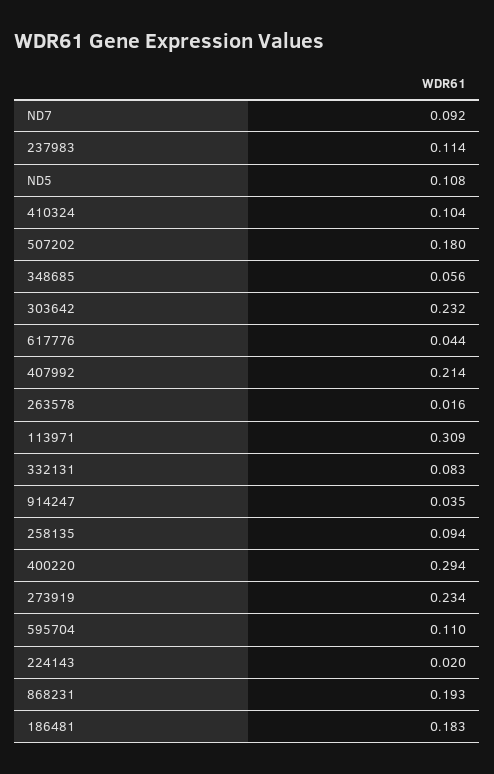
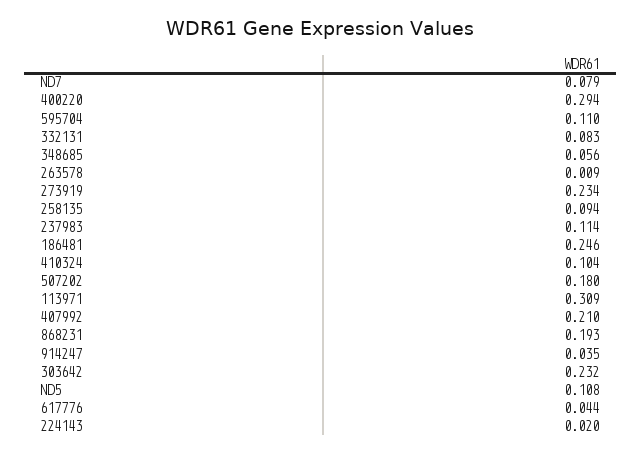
  {
-   "ND7": 0.092,
+   "ND7": 0.079,
    "237983": 0.114,
    "ND5": 0.108,
    "410324": 0.104,
    "507202": 0.18,
    "348685": 0.056,
    "303642": 0.232,
    "617776": 0.044,
-   "407992": 0.214,
+   "407992": 0.21,
-   "263578": 0.016,
+   "263578": 0.009,
    "113971": 0.309,
    "332131": 0.083,
    "914247": 0.035,
    "258135": 0.094,
    "400220": 0.294,
    "273919": 0.234,
    "595704": 0.11,
    "224143": 0.02,
    "868231": 0.193,
-   "186481": 0.183
+   "186481": 0.246
  }

